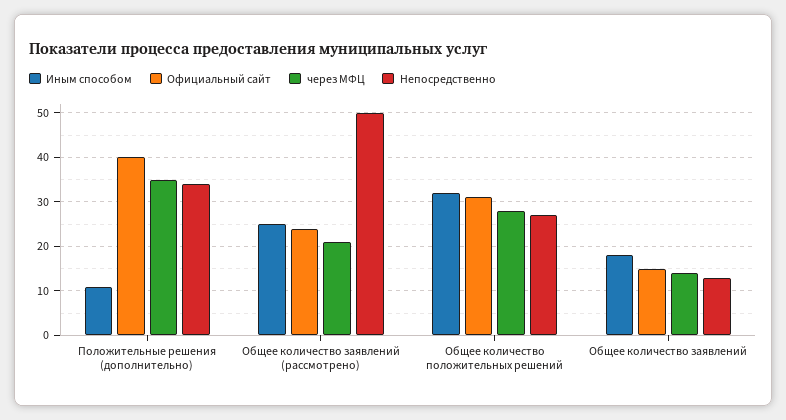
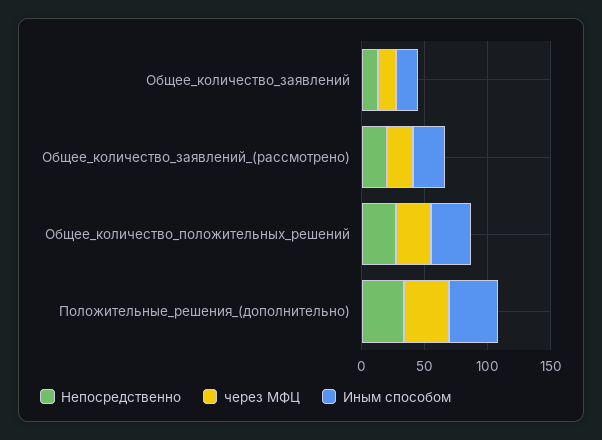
  {
    "Иным способом": {
-     "Положительные решения (дополнительно)": 10,
+     "Положительные решения (дополнительно)": 40,
      "Общее количество заявлений (рассмотрено)": 25,
      "Общее количество положительных решений": 30,
      "Общее количество заявлений": 20
    },
-   "Официальный сайт": {
-     "Положительные решения (дополнительно)": 40,
-     "Общее количество заявлений (рассмотрено)": 25,
-     "Общее количество положительных решений": 30,
-     "Общее количество заявлений": 15
-   },
    "через МФЦ": {
      "Положительные решения (дополнительно)": 35,
      "Общее количество заявлений (рассмотрено)": 20,
      "Общее количество положительных решений": 30,
      "Общее количество заявлений": 15
    },
    "Непосредственно": {
      "Положительные решения (дополнительно)": 35,
-     "Общее количество заявлений (рассмотрено)": 50,
+     "Общее количество заявлений (рассмотрено)": 20,
      "Общее количество положительных решений": 25,
      "Общее количество заявлений": 15
    }
  }

